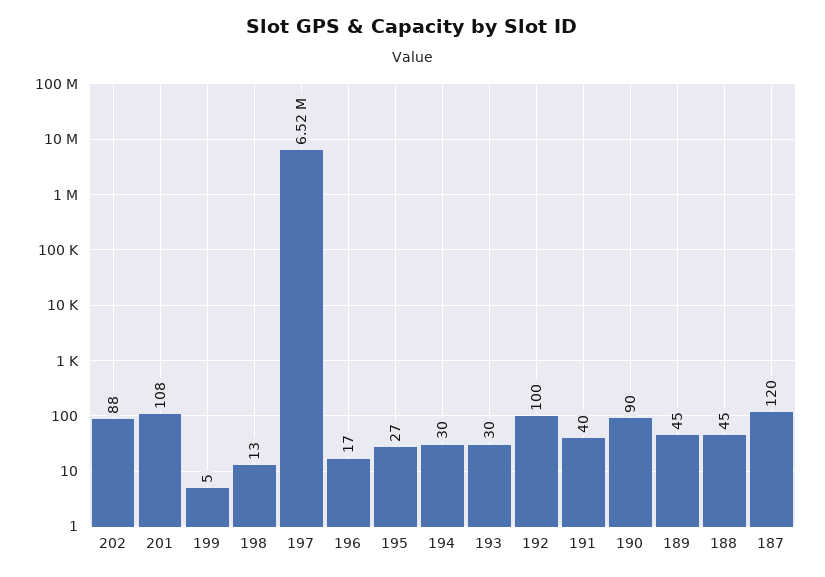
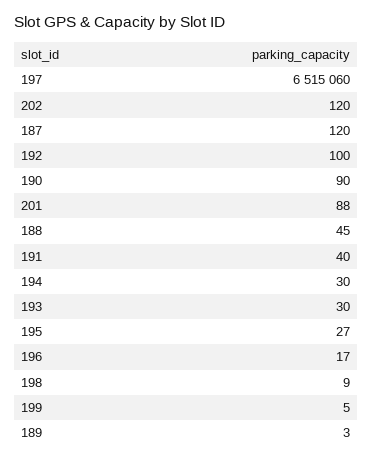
  {
-   "202": 88,
+   "202": 120,
-   "201": 108,
+   "201": 88,
    "199": 5,
-   "198": 13,
+   "198": 9,
    "197": 6515060,
    "196": 17,
    "195": 27,
    "194": 30,
    "193": 30,
    "192": 100,
    "191": 40,
    "190": 90,
-   "189": 45,
+   "189": 3,
    "188": 45,
    "187": 120
  }

